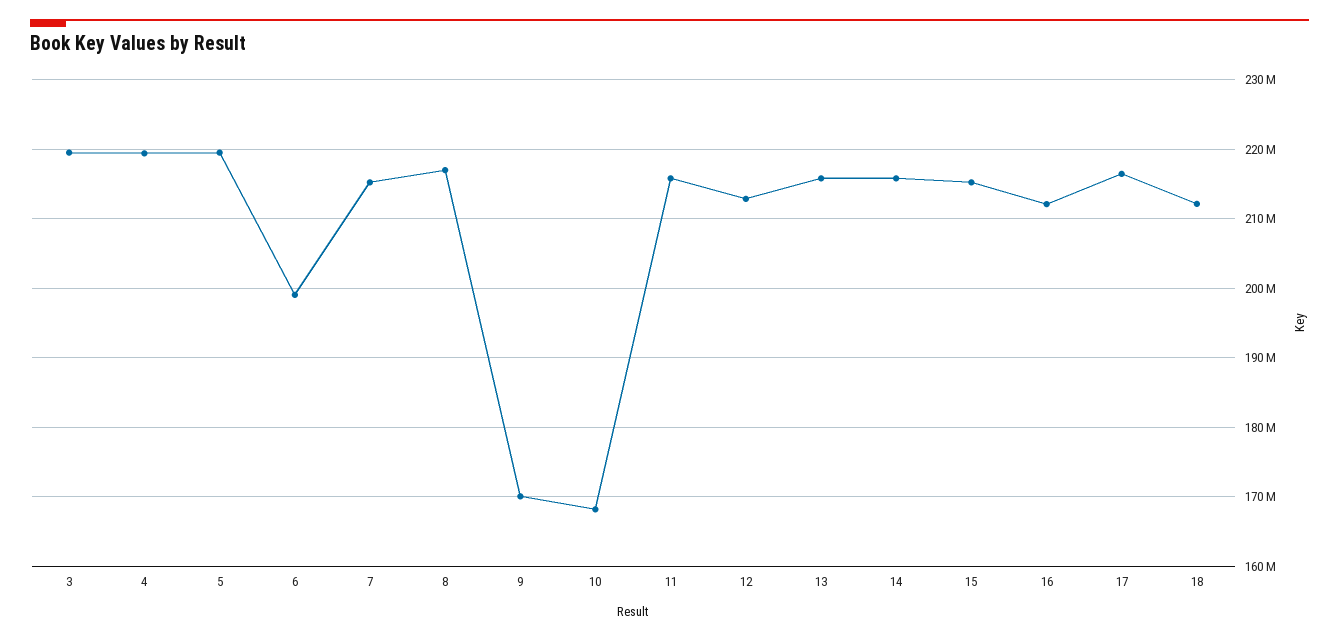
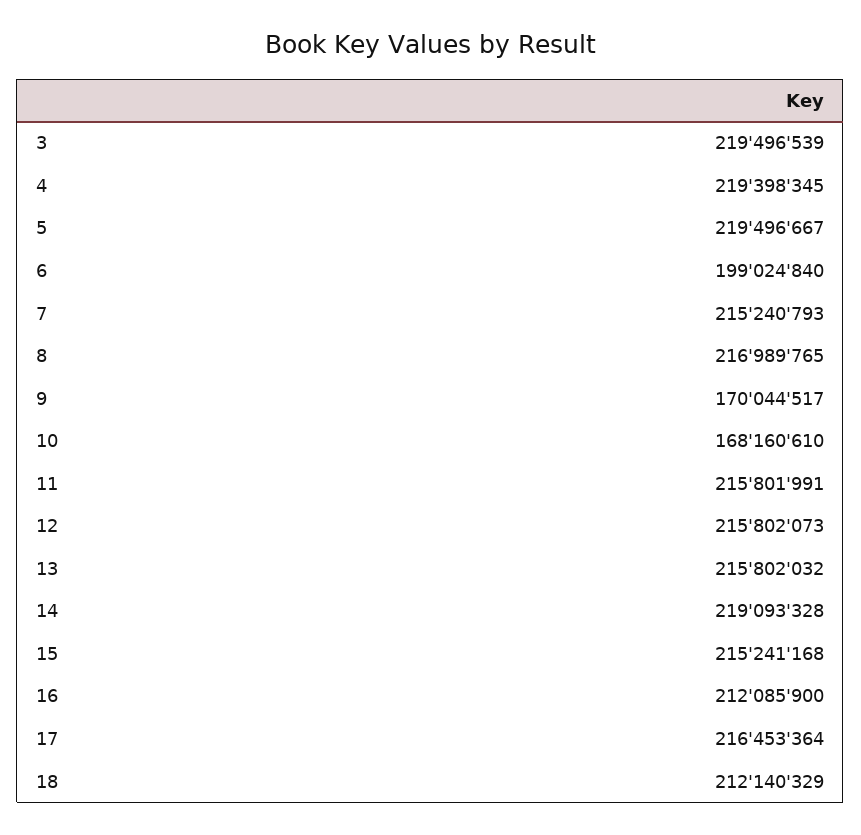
  {
    "3": 219496539,
    "4": 219398345,
    "5": 219496667,
    "6": 199024840,
    "7": 215240793,
    "8": 216989765,
    "9": 170044517,
    "10": 168160610,
    "11": 215801991,
-   "12": 213000000,
+   "12": 215802073,
    "13": 215802032,
-   "14": 216000000,
+   "14": 219093328,
    "15": 215241168,
    "16": 212085900,
    "17": 216453364,
    "18": 212140329
  }

